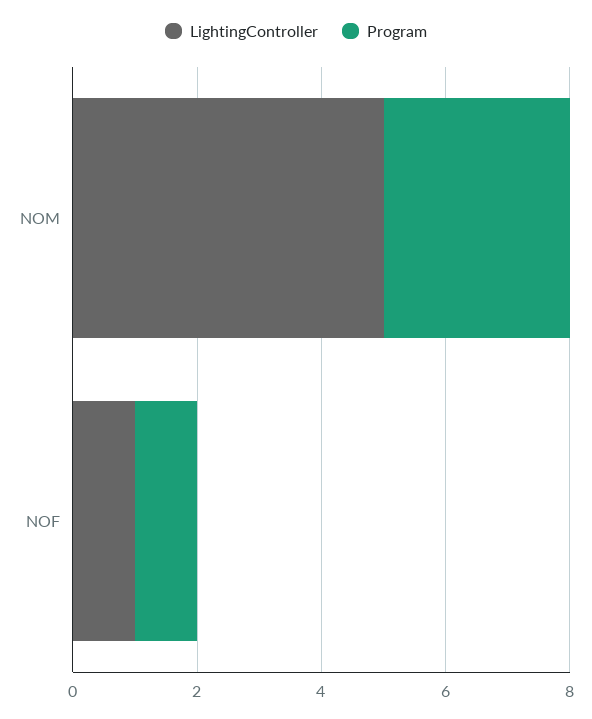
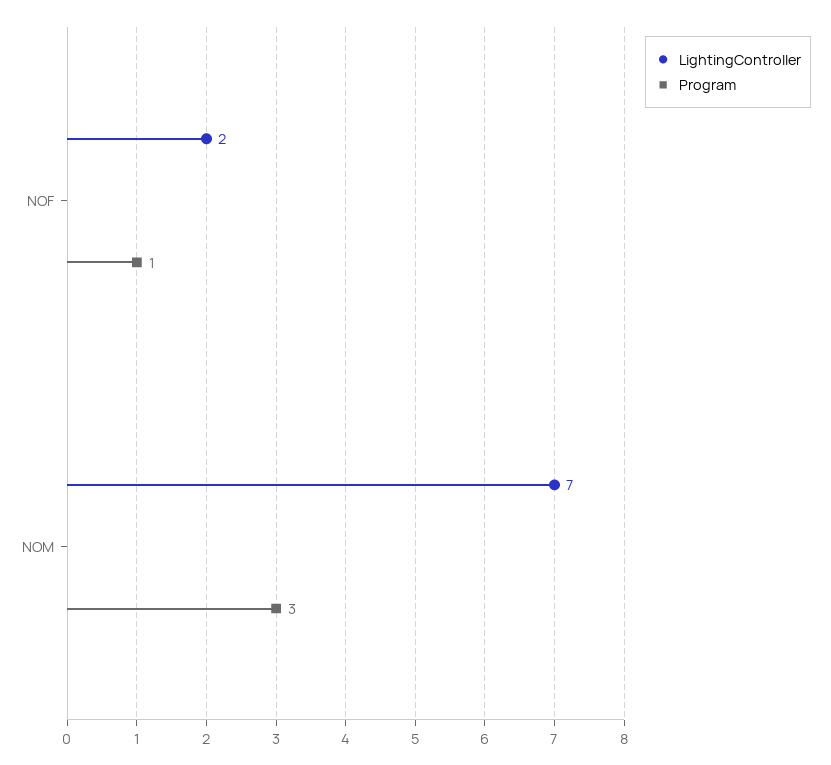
  {
    "LightingController": {
-     "NOM": 5,
+     "NOM": 7,
-     "NOF": 1
+     "NOF": 2
    },
    "Program": {
      "NOM": 3,
      "NOF": 1
    }
  }

